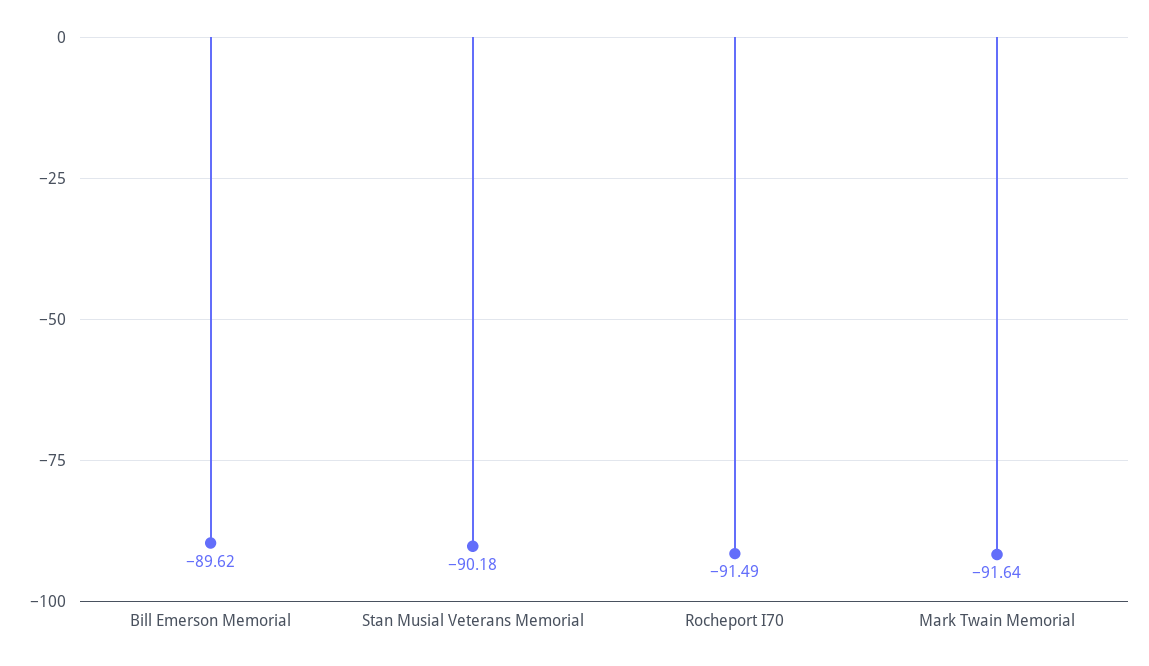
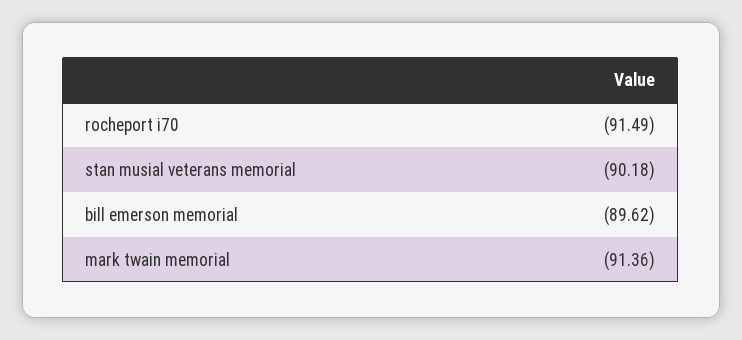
  {
    "Bill Emerson Memorial": -89.62,
    "Stan Musial Veterans Memorial": -90.18,
    "Rocheport I70": -91.49,
-   "Mark Twain Memorial": -91.64
+   "Mark Twain Memorial": -91.36
  }

